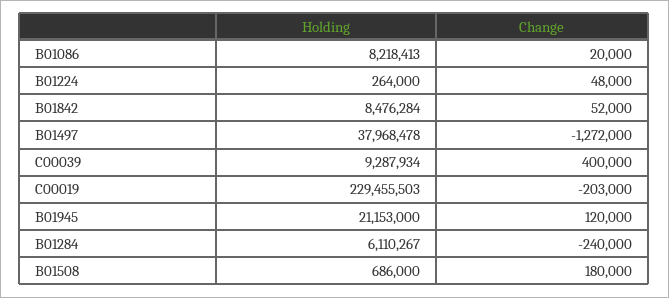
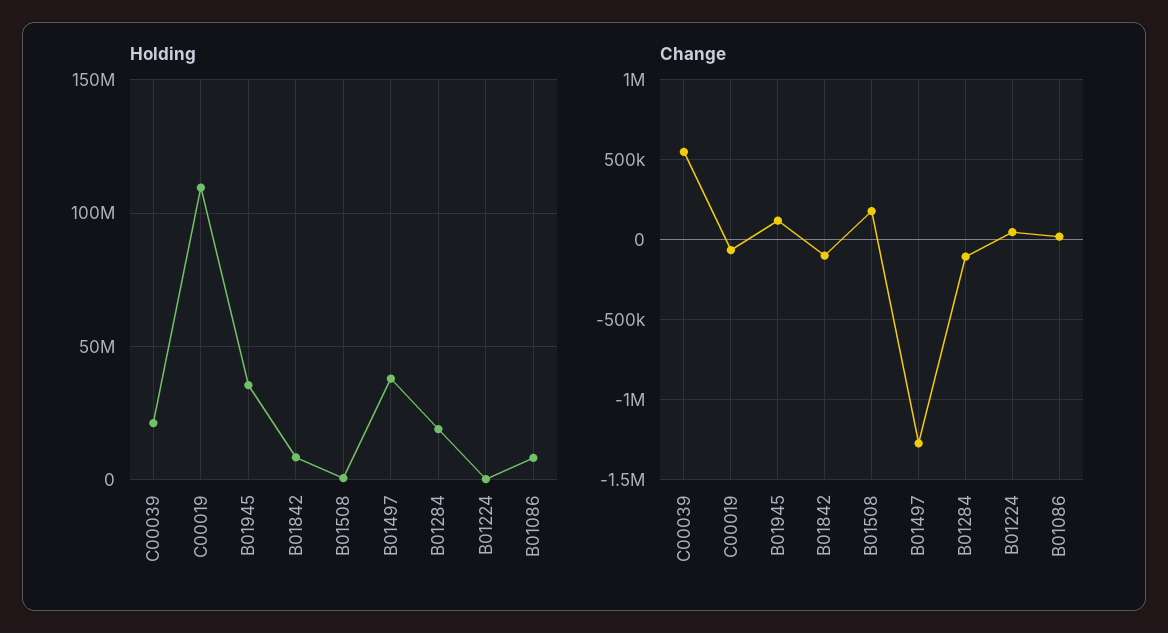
  {
    "Holding": {
      "B01086": 8218413,
      "B01224": 264000,
      "B01842": 8476284,
      "B01497": 37968478,
-     "C00039": 9287934,
+     "C00039": 20000000,
-     "C00019": 229455503,
+     "C00019": 110000000,
-     "B01945": 21153000,
+     "B01945": 35000000,
-     "B01284": 6110267,
+     "B01284": 20000000,
      "B01508": 686000
    },
    "Change": {
      "B01086": 20000,
      "B01224": 48000,
-     "B01842": 52000,
+     "B01842": -100000,
      "B01497": -1272000,
-     "C00039": 400000,
+     "C00039": 550000,
-     "C00019": -203000,
+     "C00019": -50000,
      "B01945": 120000,
-     "B01284": -240000,
+     "B01284": -100000,
      "B01508": 180000
    }
  }

